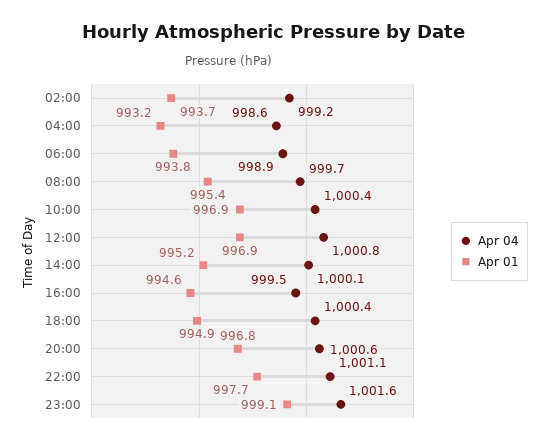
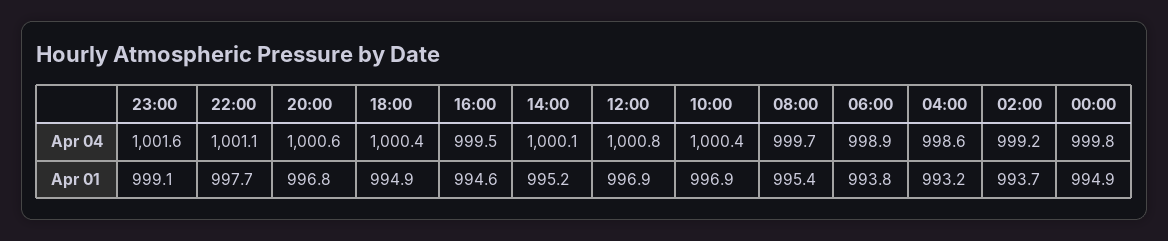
  {
    "Apr 04": {
      "02:00": 999.2,
      "04:00": 998.6,
      "06:00": 998.9,
      "08:00": 999.7,
      "10:00": 1000.4,
      "12:00": 1000.8,
      "14:00": 1000.1,
      "16:00": 999.5,
      "18:00": 1000.4,
      "20:00": 1000.6,
      "22:00": 1001.1,
-     "23:00": 1001.6
+     "23:00": 1001.6,
+     "00:00": 999.8
    },
    "Apr 01": {
      "02:00": 993.7,
      "04:00": 993.2,
      "06:00": 993.8,
      "08:00": 995.4,
      "10:00": 996.9,
      "12:00": 996.9,
      "14:00": 995.2,
      "16:00": 994.6,
      "18:00": 994.9,
      "20:00": 996.8,
      "22:00": 997.7,
-     "23:00": 999.1
+     "23:00": 999.1,
+     "00:00": 994.9
    }
  }

